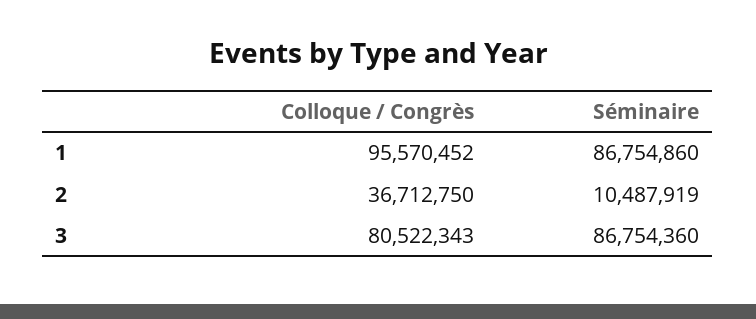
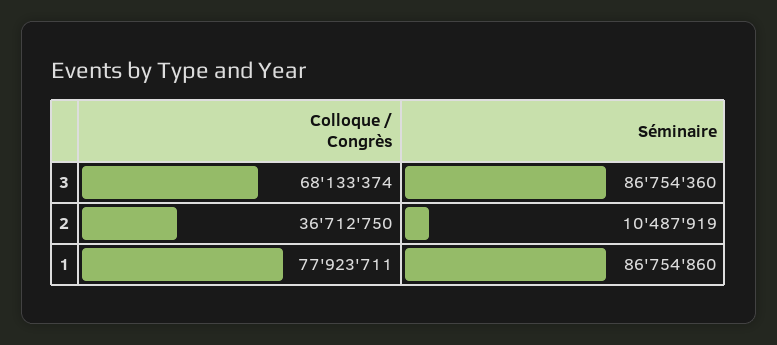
  {
    "Colloque / Congrès": {
-     "1": 95570452,
+     "1": 77923711,
      "2": 36712750,
-     "3": 80522343
+     "3": 68133374
    },
    "Séminaire": {
      "1": 86754860,
      "2": 10487919,
      "3": 86754360
    }
  }

